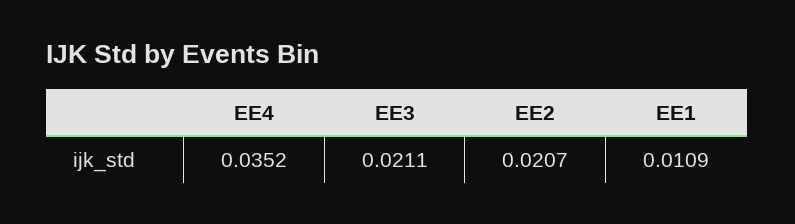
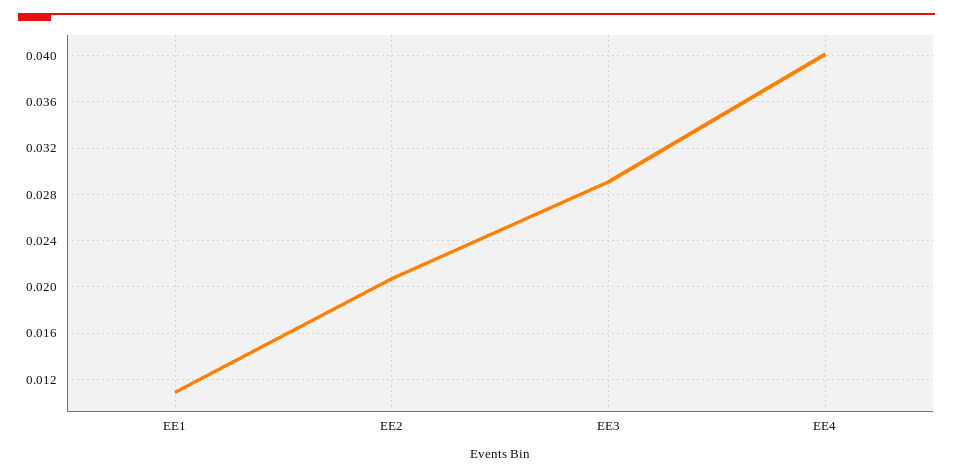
  {
-   "EE4": 0.0352,
+   "EE4": 0.04,
-   "EE3": 0.0211,
+   "EE3": 0.029,
    "EE2": 0.0207,
    "EE1": 0.0109
  }

